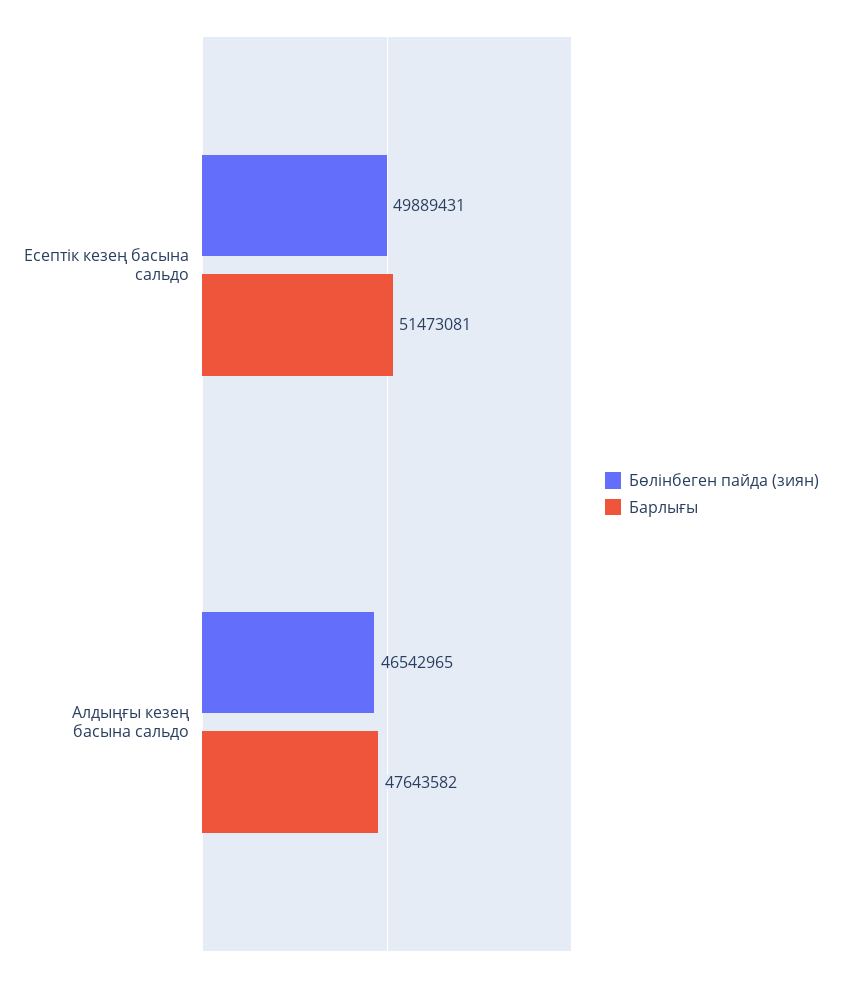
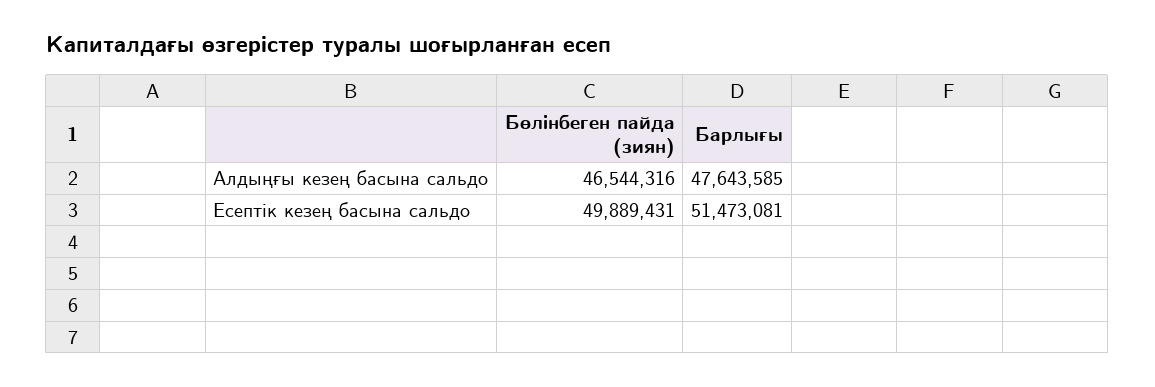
  {
    "Бөлінбеген пайда (зиян)": {
      "Есептік кезең басына сальдо": 49889431,
-     "Алдыңғы кезең басына сальдо": 46542965
+     "Алдыңғы кезең басына сальдо": 46544316
    },
    "Барлығы": {
      "Есептік кезең басына сальдо": 51473081,
-     "Алдыңғы кезең басына сальдо": 47643582
+     "Алдыңғы кезең басына сальдо": 47643585
    }
  }

